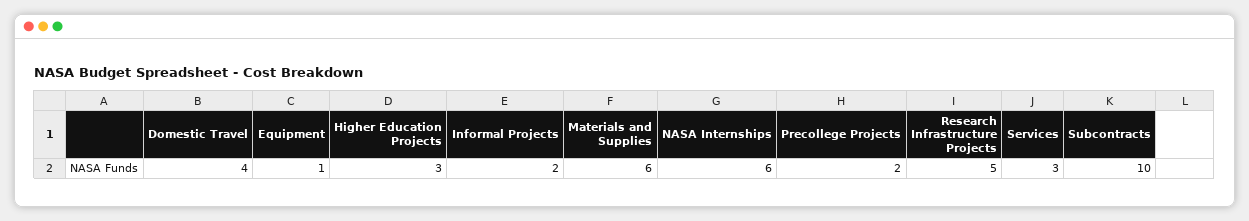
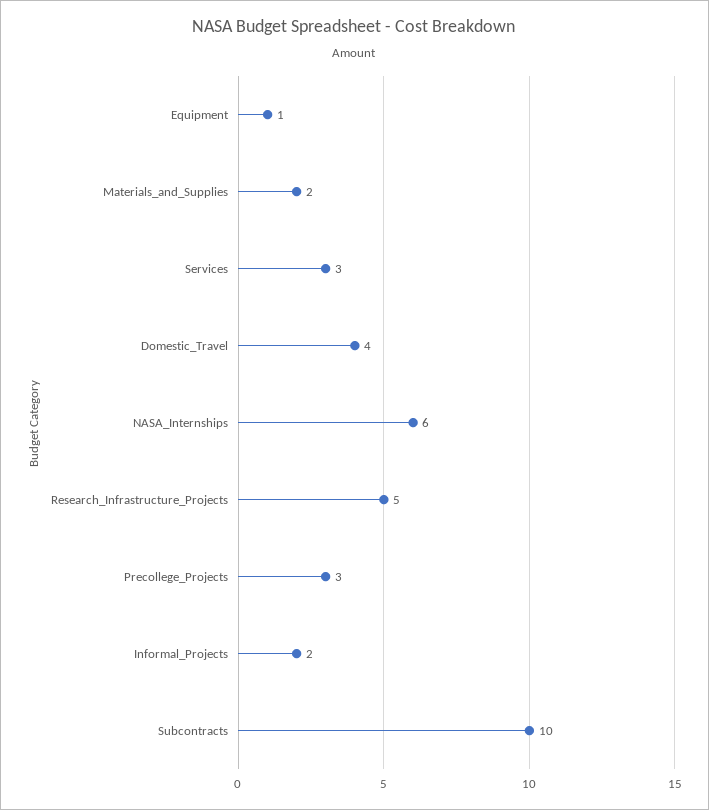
  {
    "Domestic Travel": 4,
    "Equipment": 1,
-   "Higher Education Projects": 3,
    "Informal Projects": 2,
-   "Materials and Supplies": 6,
+   "Materials and Supplies": 2,
    "NASA Internships": 6,
-   "Precollege Projects": 2,
+   "Precollege Projects": 3,
    "Research Infrastructure Projects": 5,
    "Services": 3,
    "Subcontracts": 10
  }

